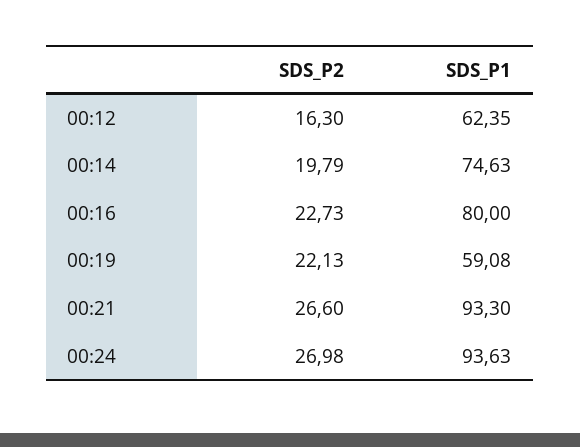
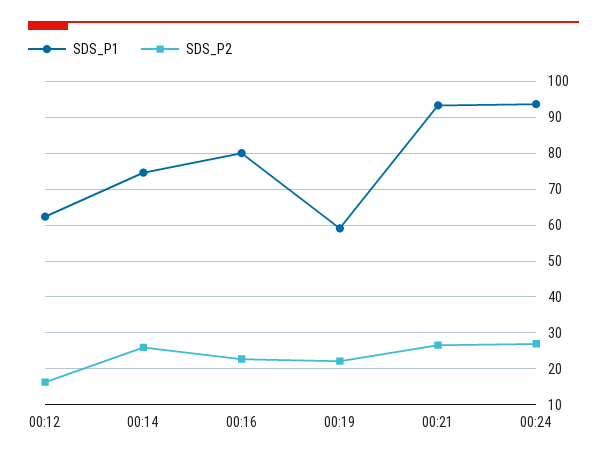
  {
    "SDS_P2": {
      "00:12": 16.3,
-     "00:14": 19.79,
+     "00:14": 26,
      "00:16": 22.73,
      "00:19": 22.13,
      "00:21": 26.6,
      "00:24": 26.98
    },
    "SDS_P1": {
      "00:12": 62.35,
      "00:14": 74.63,
      "00:16": 80,
      "00:19": 59.08,
      "00:21": 93.3,
      "00:24": 93.63
    }
  }

